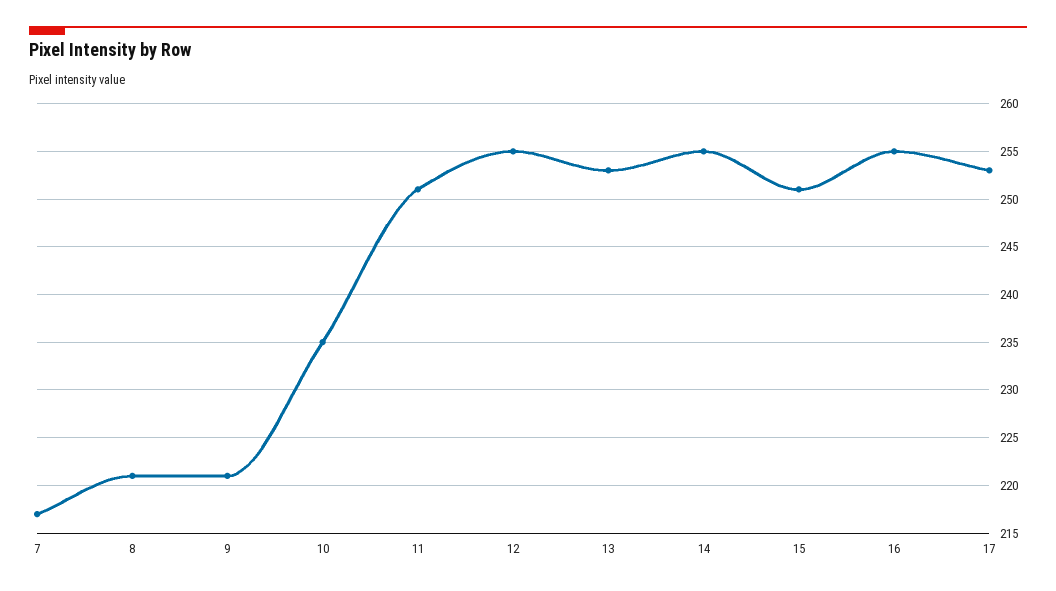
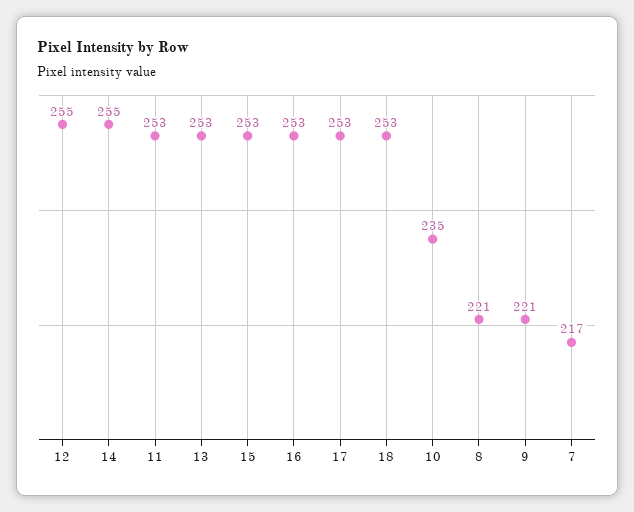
  {
    "7": 217,
    "8": 221,
    "9": 221,
    "10": 235,
-   "11": 251,
+   "11": 253,
    "12": 255,
    "13": 253,
    "14": 255,
-   "15": 251,
+   "15": 253,
-   "16": 255,
+   "16": 253,
-   "17": 253
+   "17": 253,
+   "18": 253
  }

